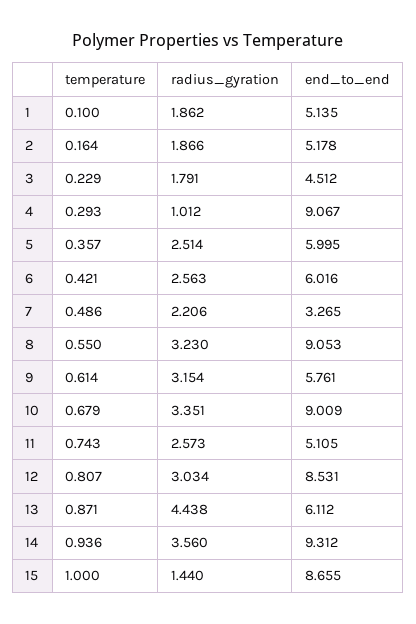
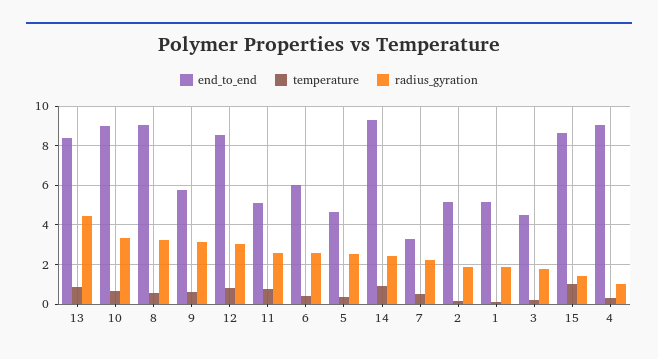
  {
    "temperature": {
      "1": 0.1,
      "2": 0.164,
      "3": 0.229,
      "4": 0.293,
      "5": 0.357,
      "6": 0.421,
      "7": 0.486,
      "8": 0.55,
      "9": 0.614,
      "10": 0.679,
      "11": 0.743,
      "12": 0.807,
      "13": 0.871,
      "14": 0.936,
      "15": 1
    },
    "radius_gyration": {
      "1": 1.862,
      "2": 1.866,
      "3": 1.791,
      "4": 1.012,
      "5": 2.514,
      "6": 2.563,
      "7": 2.206,
      "8": 3.23,
      "9": 3.154,
      "10": 3.351,
      "11": 2.573,
      "12": 3.034,
      "13": 4.438,
-     "14": 3.56,
+     "14": 2.5,
      "15": 1.44
    },
    "end_to_end": {
      "1": 5.135,
      "2": 5.178,
      "3": 4.512,
      "4": 9.067,
-     "5": 5.995,
+     "5": 4.5,
      "6": 6.016,
      "7": 3.265,
      "8": 9.053,
      "9": 5.761,
      "10": 9.009,
      "11": 5.105,
      "12": 8.531,
-     "13": 6.112,
+     "13": 8.5,
      "14": 9.312,
      "15": 8.655
    }
  }

